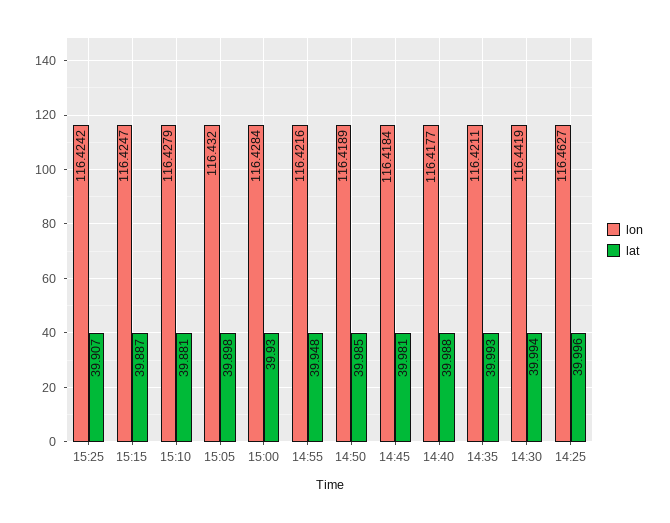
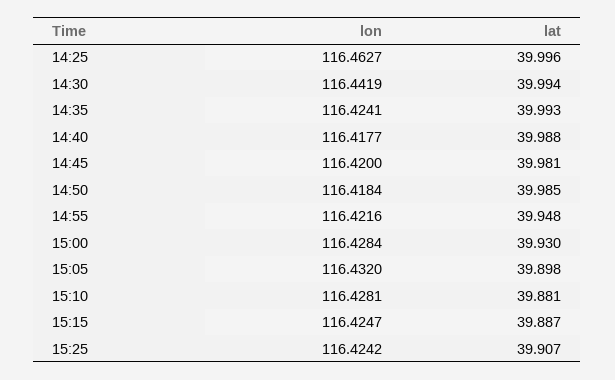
  {
    "lon": {
      "15:25": 116.4242,
      "15:15": 116.4247,
-     "15:10": 116.4279,
+     "15:10": 116.4281,
      "15:05": 116.432,
      "15:00": 116.4284,
      "14:55": 116.4216,
-     "14:50": 116.4189,
+     "14:50": 116.4184,
-     "14:45": 116.4184,
+     "14:45": 116.42,
      "14:40": 116.4177,
-     "14:35": 116.4211,
+     "14:35": 116.4241,
      "14:30": 116.4419,
      "14:25": 116.4627
    },
    "lat": {
      "15:25": 39.907,
      "15:15": 39.887,
      "15:10": 39.881,
      "15:05": 39.898,
      "15:00": 39.93,
      "14:55": 39.948,
      "14:50": 39.985,
      "14:45": 39.981,
      "14:40": 39.988,
      "14:35": 39.993,
      "14:30": 39.994,
      "14:25": 39.996
    }
  }

